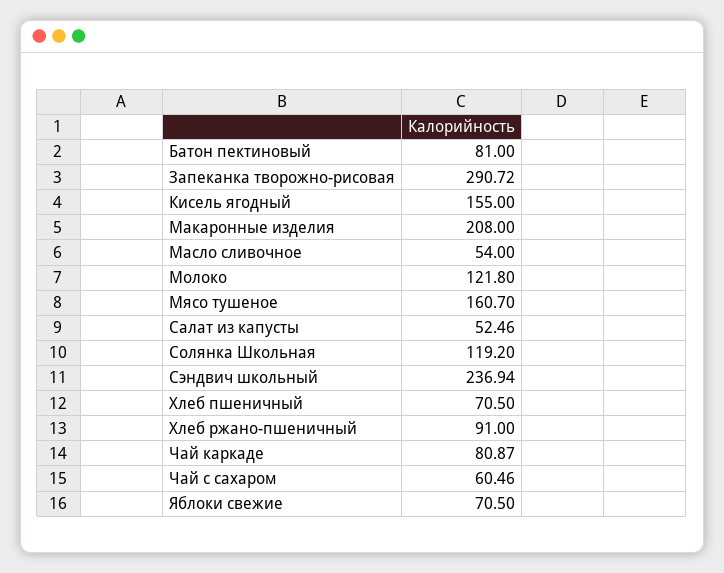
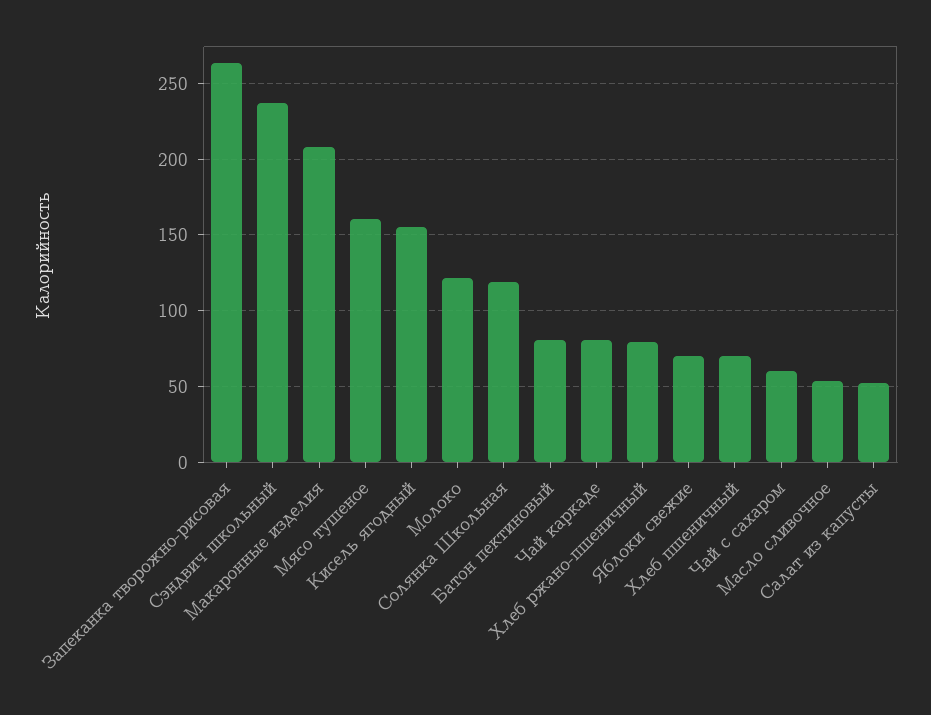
  {
    "Батон пектиновый": 81,
-   "Запеканка творожно-рисовая": 290.72,
+   "Запеканка творожно-рисовая": 265,
    "Кисель ягодный": 155,
    "Макаронные изделия": 208,
    "Масло сливочное": 54,
    "Молоко": 121.8,
    "Мясо тушеное": 160.7,
    "Салат из капусты": 52.46,
    "Солянка Школьная": 119.2,
    "Сэндвич школьный": 236.94,
    "Хлеб пшеничный": 70.5,
-   "Хлеб ржано-пшеничный": 91,
+   "Хлеб ржано-пшеничный": 80,
    "Чай каркаде": 80.87,
    "Чай с сахаром": 60.46,
    "Яблоки свежие": 70.5
  }

